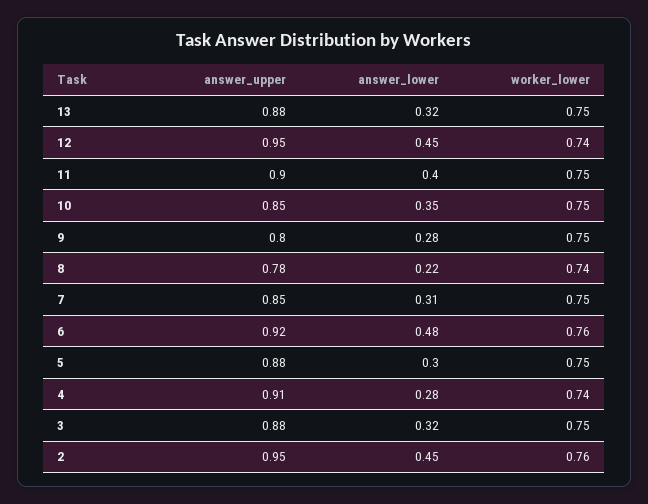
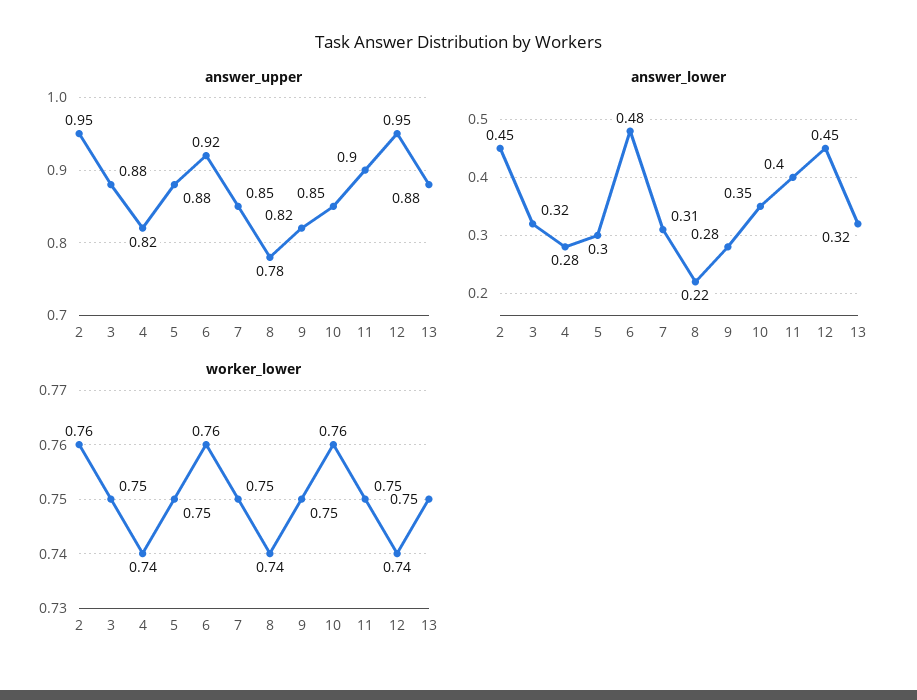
  {
    "answer_upper": {
      "13": 0.88,
      "12": 0.95,
      "11": 0.9,
      "10": 0.85,
-     "9": 0.8,
+     "9": 0.82,
      "8": 0.78,
      "7": 0.85,
      "6": 0.92,
      "5": 0.88,
-     "4": 0.91,
+     "4": 0.82,
      "3": 0.88,
      "2": 0.95
    },
    "answer_lower": {
      "13": 0.32,
      "12": 0.45,
      "11": 0.4,
      "10": 0.35,
      "9": 0.28,
      "8": 0.22,
      "7": 0.31,
      "6": 0.48,
      "5": 0.3,
      "4": 0.28,
      "3": 0.32,
      "2": 0.45
    },
    "worker_lower": {
      "13": 0.75,
      "12": 0.74,
      "11": 0.75,
-     "10": 0.75,
+     "10": 0.76,
      "9": 0.75,
      "8": 0.74,
      "7": 0.75,
      "6": 0.76,
      "5": 0.75,
      "4": 0.74,
      "3": 0.75,
      "2": 0.76
    }
  }

